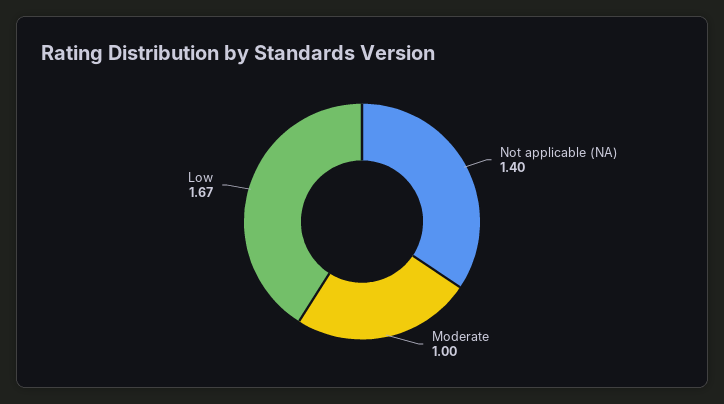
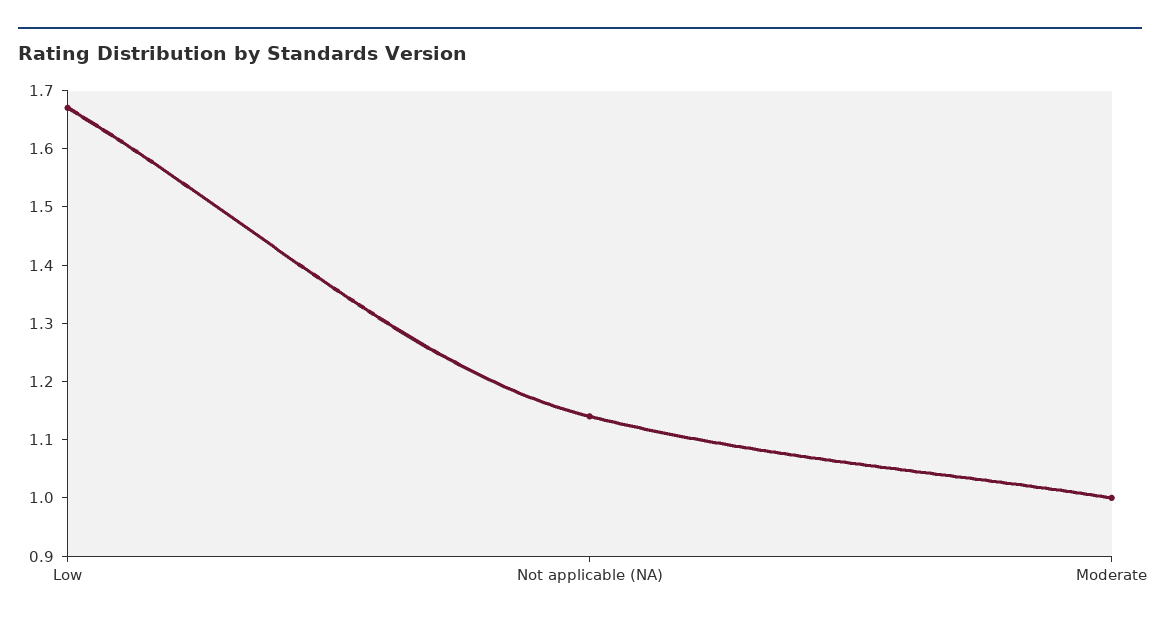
  {
-   "Not applicable (NA)": 1.4,
+   "Not applicable (NA)": 1.15,
    "Moderate": 1,
    "Low": 1.67
  }

